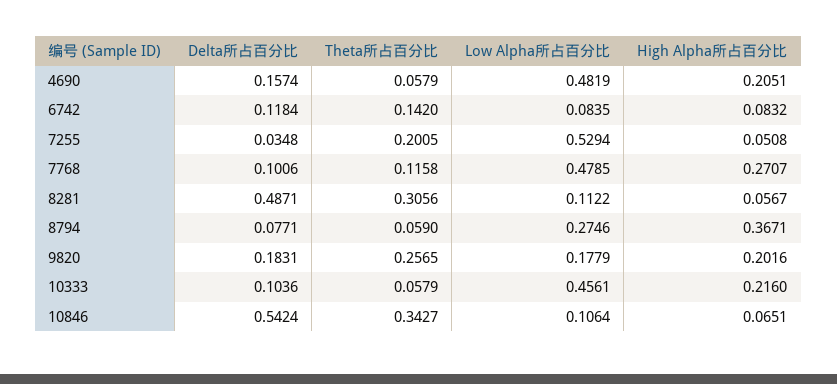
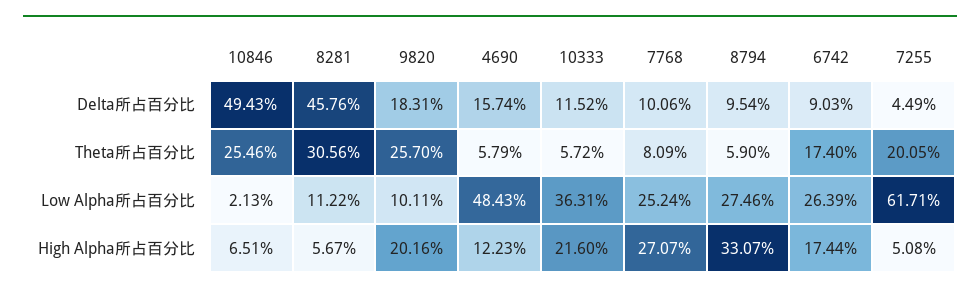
  {
    "Delta所占百分比": {
      "4690": 0.1574,
-     "6742": 0.1184,
+     "6742": 0.0903,
-     "7255": 0.0348,
+     "7255": 0.0449,
      "7768": 0.1006,
-     "8281": 0.4871,
+     "8281": 0.4576,
-     "8794": 0.0771,
+     "8794": 0.0954,
      "9820": 0.1831,
-     "10333": 0.1036,
+     "10333": 0.1152,
-     "10846": 0.5424
+     "10846": 0.4943
    },
    "Theta所占百分比": {
      "4690": 0.0579,
-     "6742": 0.142,
+     "6742": 0.174,
      "7255": 0.2005,
-     "7768": 0.1158,
+     "7768": 0.0809,
      "8281": 0.3056,
      "8794": 0.059,
-     "9820": 0.2565,
+     "9820": 0.257,
-     "10333": 0.0579,
+     "10333": 0.0572,
-     "10846": 0.3427
+     "10846": 0.2546
    },
    "Low Alpha所占百分比": {
-     "4690": 0.4819,
+     "4690": 0.4843,
-     "6742": 0.0835,
+     "6742": 0.2639,
-     "7255": 0.5294,
+     "7255": 0.6171,
-     "7768": 0.4785,
+     "7768": 0.2524,
      "8281": 0.1122,
      "8794": 0.2746,
-     "9820": 0.1779,
+     "9820": 0.1011,
-     "10333": 0.4561,
+     "10333": 0.3631,
-     "10846": 0.1064
+     "10846": 0.0213
    },
    "High Alpha所占百分比": {
-     "4690": 0.2051,
+     "4690": 0.1223,
-     "6742": 0.0832,
+     "6742": 0.1744,
      "7255": 0.0508,
      "7768": 0.2707,
      "8281": 0.0567,
-     "8794": 0.3671,
+     "8794": 0.3307,
      "9820": 0.2016,
      "10333": 0.216,
      "10846": 0.0651
    }
  }

